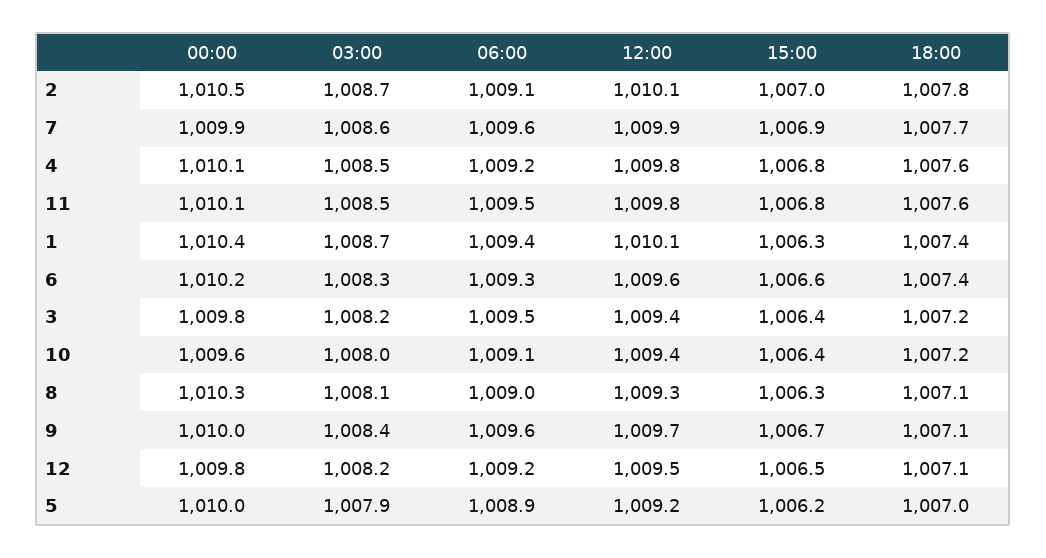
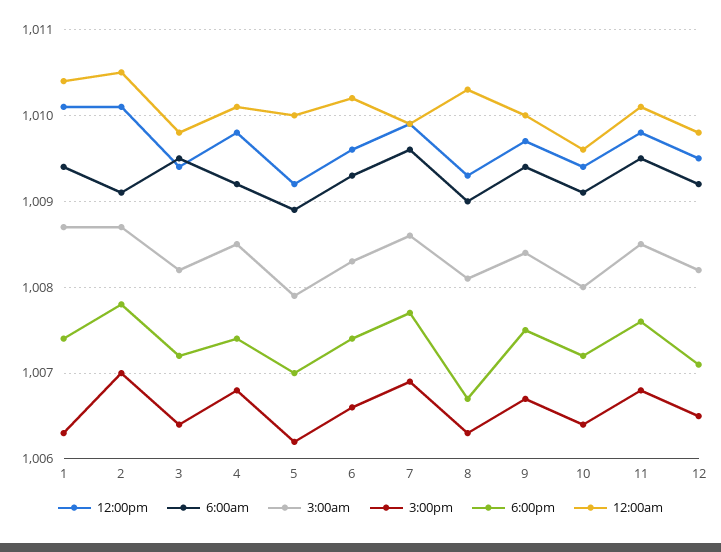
  {
    "00:00": {
      "2": 1010.5,
      "7": 1009.9,
      "4": 1010.1,
      "11": 1010.1,
      "1": 1010.4,
      "6": 1010.2,
      "3": 1009.8,
      "10": 1009.6,
      "8": 1010.3,
      "9": 1010,
      "12": 1009.8,
      "5": 1010
    },
    "03:00": {
      "2": 1008.7,
      "7": 1008.6,
      "4": 1008.5,
      "11": 1008.5,
      "1": 1008.7,
      "6": 1008.3,
      "3": 1008.2,
      "10": 1008,
      "8": 1008.1,
      "9": 1008.4,
      "12": 1008.2,
      "5": 1007.9
    },
    "06:00": {
      "2": 1009.1,
      "7": 1009.6,
      "4": 1009.2,
      "11": 1009.5,
      "1": 1009.4,
      "6": 1009.3,
      "3": 1009.5,
      "10": 1009.1,
      "8": 1009,
-     "9": 1009.6,
+     "9": 1009.4,
      "12": 1009.2,
      "5": 1008.9
    },
    "12:00": {
      "2": 1010.1,
      "7": 1009.9,
      "4": 1009.8,
      "11": 1009.8,
      "1": 1010.1,
      "6": 1009.6,
      "3": 1009.4,
      "10": 1009.4,
      "8": 1009.3,
      "9": 1009.7,
      "12": 1009.5,
      "5": 1009.2
    },
    "15:00": {
      "2": 1007,
      "7": 1006.9,
      "4": 1006.8,
      "11": 1006.8,
      "1": 1006.3,
      "6": 1006.6,
      "3": 1006.4,
      "10": 1006.4,
      "8": 1006.3,
      "9": 1006.7,
      "12": 1006.5,
      "5": 1006.2
    },
    "18:00": {
      "2": 1007.8,
      "7": 1007.7,
-     "4": 1007.6,
+     "4": 1007.4,
      "11": 1007.6,
      "1": 1007.4,
      "6": 1007.4,
      "3": 1007.2,
      "10": 1007.2,
-     "8": 1007.1,
+     "8": 1006.7,
-     "9": 1007.1,
+     "9": 1007.5,
      "12": 1007.1,
      "5": 1007
    }
  }

